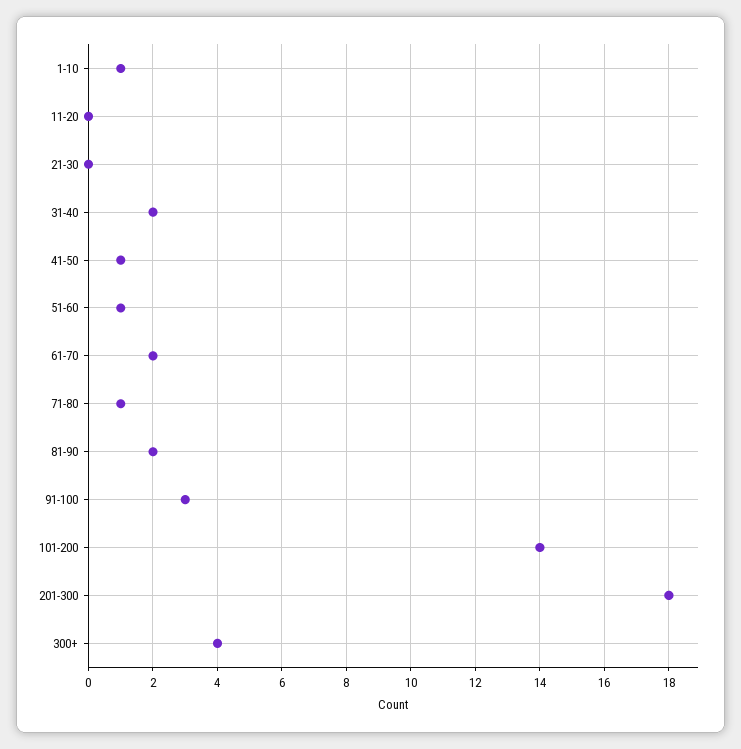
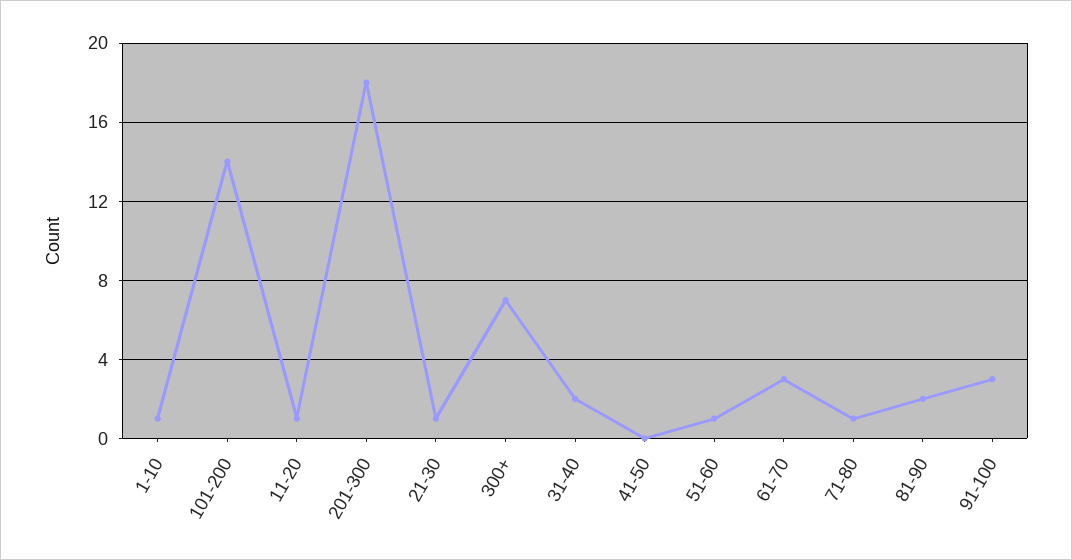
  {
    "1-10": 1,
-   "11-20": 0,
+   "11-20": 1,
-   "21-30": 0,
+   "21-30": 1,
    "31-40": 2,
-   "41-50": 1,
+   "41-50": 0,
    "51-60": 1,
-   "61-70": 2,
+   "61-70": 3,
    "71-80": 1,
    "81-90": 2,
    "91-100": 3,
    "101-200": 14,
    "201-300": 18,
-   "300+": 4
+   "300+": 7
  }

